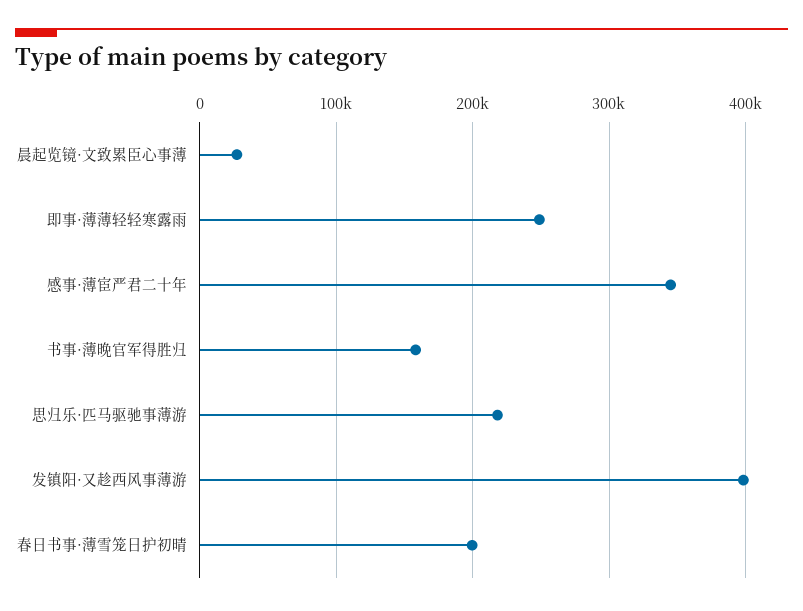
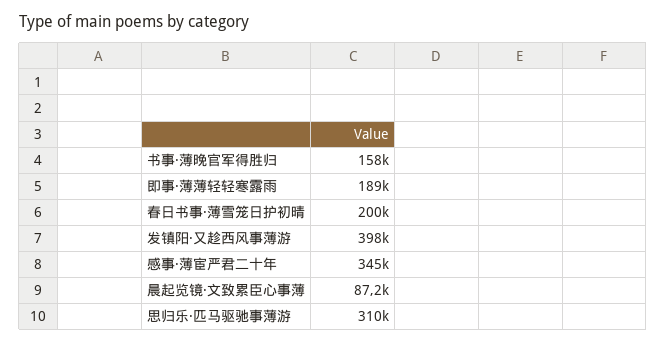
  {
-   "晨起览镜·文致累臣心事薄": 30000,
+   "晨起览镜·文致累臣心事薄": 87200,
-   "即事·薄薄轻轻寒露雨": 250000,
+   "即事·薄薄轻轻寒露雨": 189000,
    "感事·薄宦严君二十年": 345000,
    "书事·薄晚官军得胜归": 158000,
-   "思归乐·匹马驱驰事薄游": 220000,
+   "思归乐·匹马驱驰事薄游": 310000,
    "发镇阳·又趁西风事薄游": 398000,
    "春日书事·薄雪笼日护初晴": 200000
  }

